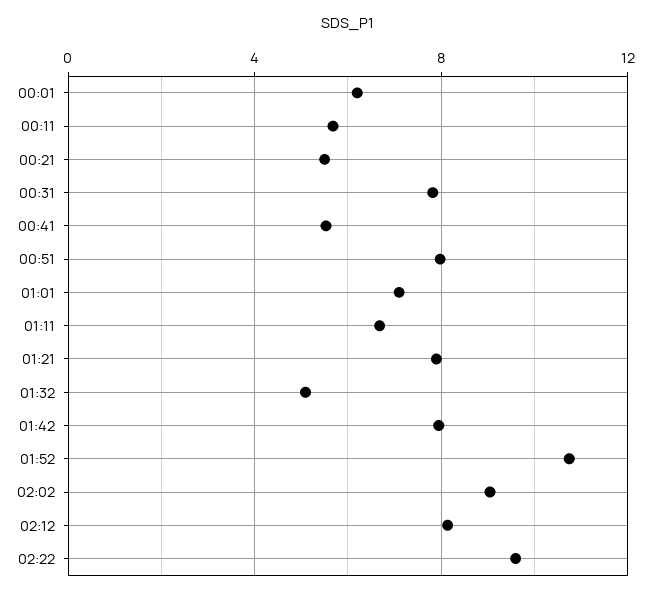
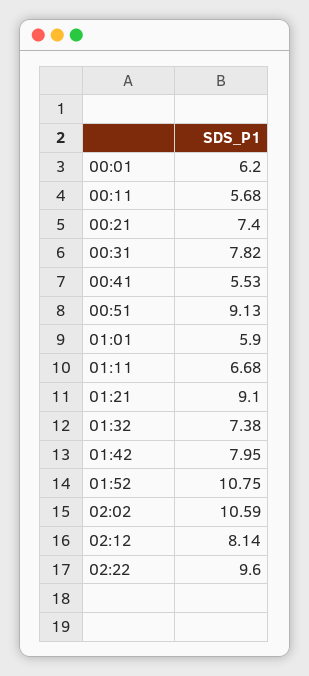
  {
    "00:01": 6.2,
    "00:11": 5.68,
-   "00:21": 5.5,
+   "00:21": 7.4,
    "00:31": 7.82,
    "00:41": 5.53,
-   "00:51": 8,
+   "00:51": 9.13,
-   "01:01": 7,
+   "01:01": 5.9,
    "01:11": 6.68,
-   "01:21": 8,
+   "01:21": 9.1,
-   "01:32": 5,
+   "01:32": 7.38,
    "01:42": 7.95,
    "01:52": 10.75,
-   "02:02": 9,
+   "02:02": 10.59,
    "02:12": 8.14,
    "02:22": 9.6
  }

